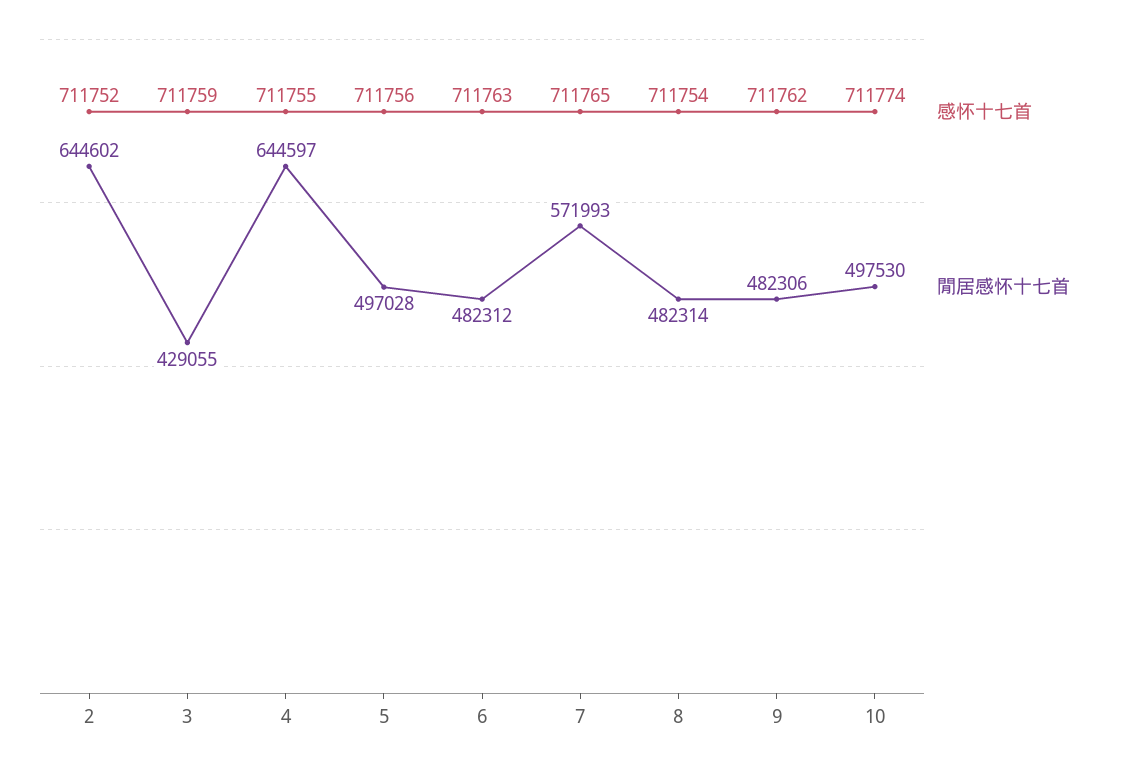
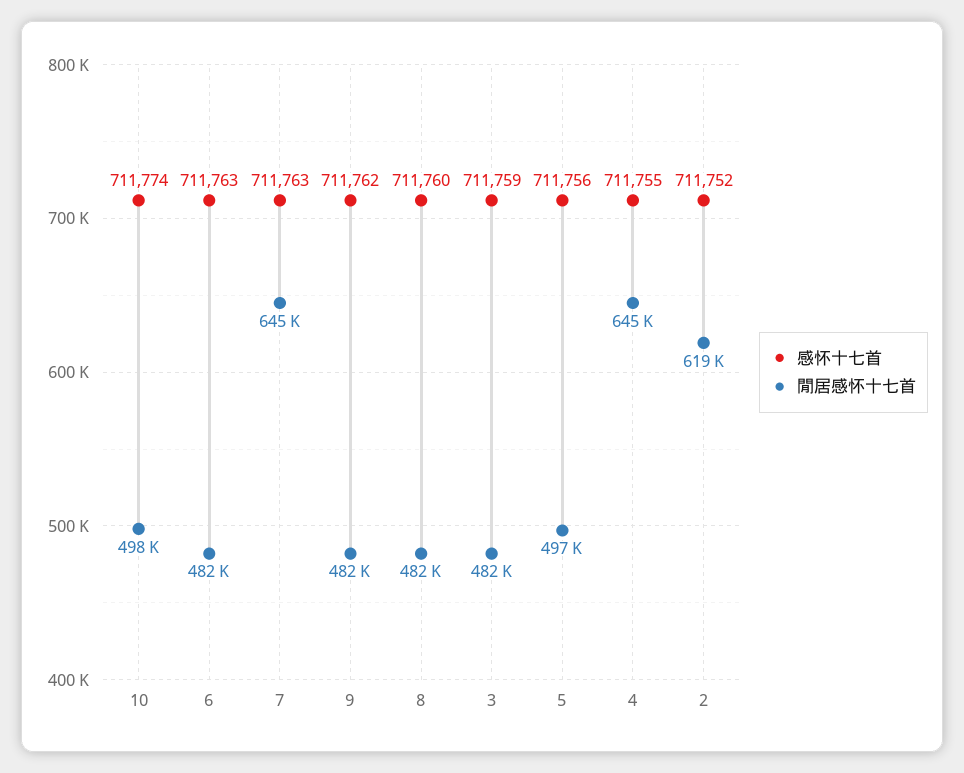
  {
    "感怀十七首": {
      "2": 711752,
      "3": 711759,
      "4": 711755,
      "5": 711756,
      "6": 711763,
-     "7": 711765,
+     "7": 711763,
-     "8": 711754,
+     "8": 711760,
      "9": 711762,
      "10": 711774
    },
    "閒居感怀十七首": {
-     "2": 644602,
+     "2": 619000,
-     "3": 429055,
+     "3": 482000,
      "4": 644597,
      "5": 497028,
      "6": 482312,
-     "7": 571993,
+     "7": 645000,
      "8": 482314,
      "9": 482306,
      "10": 497530
    }
  }

